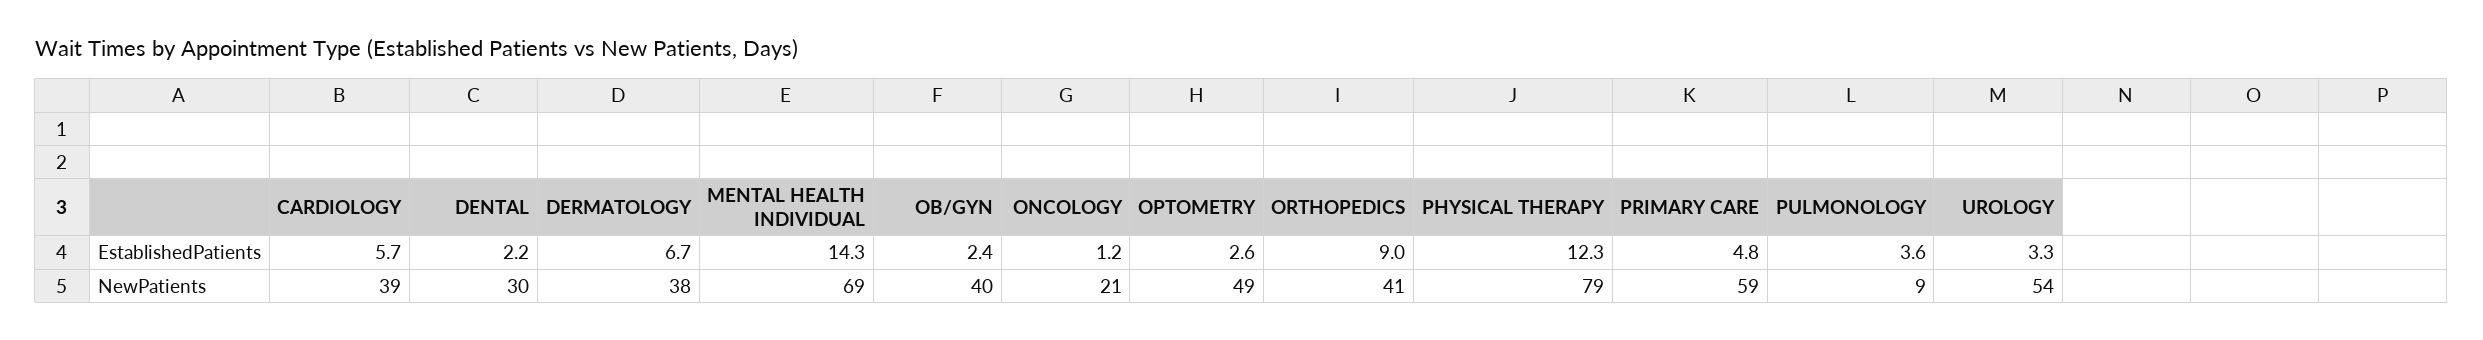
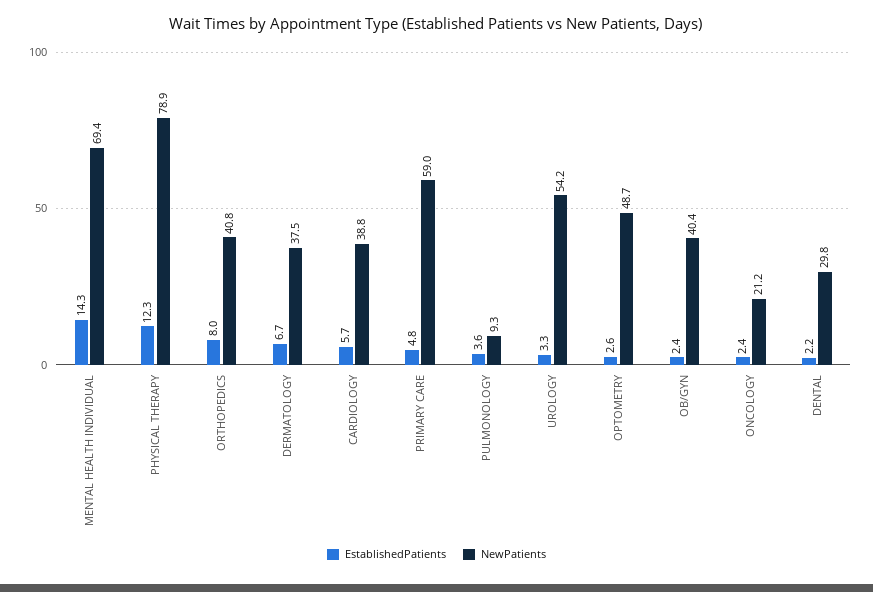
  {
    "EstablishedPatients": {
      "CARDIOLOGY": 5.7,
      "DENTAL": 2.2,
      "DERMATOLOGY": 6.7,
      "MENTAL HEALTH INDIVIDUAL": 14.3,
      "OB/GYN": 2.4,
-     "ONCOLOGY": 1.2,
+     "ONCOLOGY": 2.4,
      "OPTOMETRY": 2.6,
-     "ORTHOPEDICS": 9,
+     "ORTHOPEDICS": 8,
      "PHYSICAL THERAPY": 12.3,
      "PRIMARY CARE": 4.8,
      "PULMONOLOGY": 3.6,
      "UROLOGY": 3.3
    },
    "NewPatients": {
      "CARDIOLOGY": 38.8,
      "DENTAL": 29.8,
      "DERMATOLOGY": 37.5,
      "MENTAL HEALTH INDIVIDUAL": 69.4,
      "OB/GYN": 40.4,
      "ONCOLOGY": 21.2,
      "OPTOMETRY": 48.7,
      "ORTHOPEDICS": 40.8,
      "PHYSICAL THERAPY": 78.9,
      "PRIMARY CARE": 59,
      "PULMONOLOGY": 9.3,
      "UROLOGY": 54.2
    }
  }

